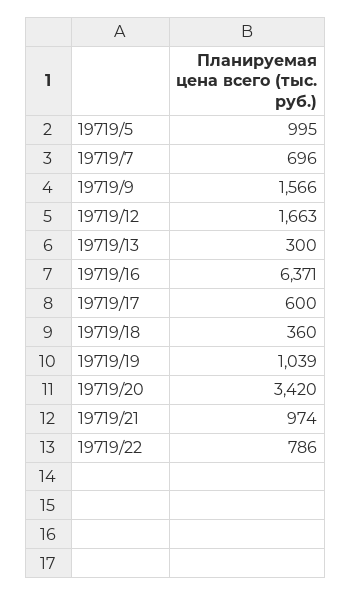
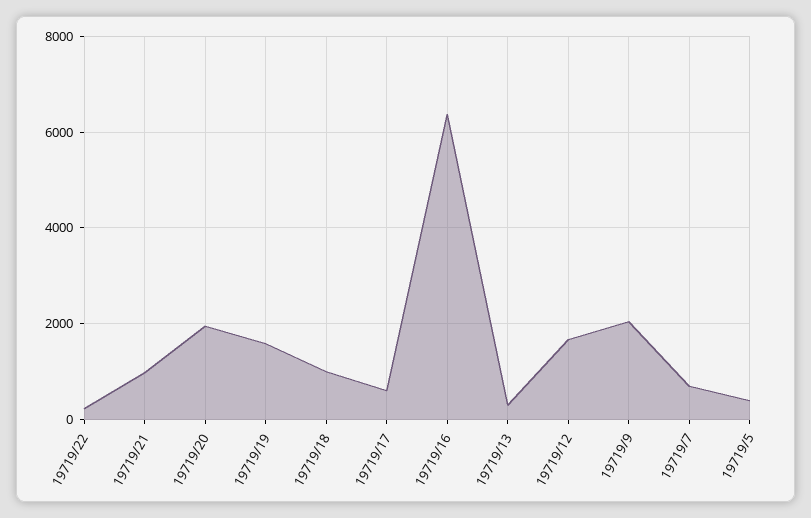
  {
-   "19719/5": 995,
+   "19719/5": 400,
    "19719/7": 696,
-   "19719/9": 1566,
+   "19719/9": 2000,
    "19719/12": 1663,
    "19719/13": 300,
    "19719/16": 6371,
    "19719/17": 600,
-   "19719/18": 360,
+   "19719/18": 1000,
-   "19719/19": 1039,
+   "19719/19": 1600,
-   "19719/20": 3420,
+   "19719/20": 2000,
    "19719/21": 974,
-   "19719/22": 786
+   "19719/22": 200
  }

